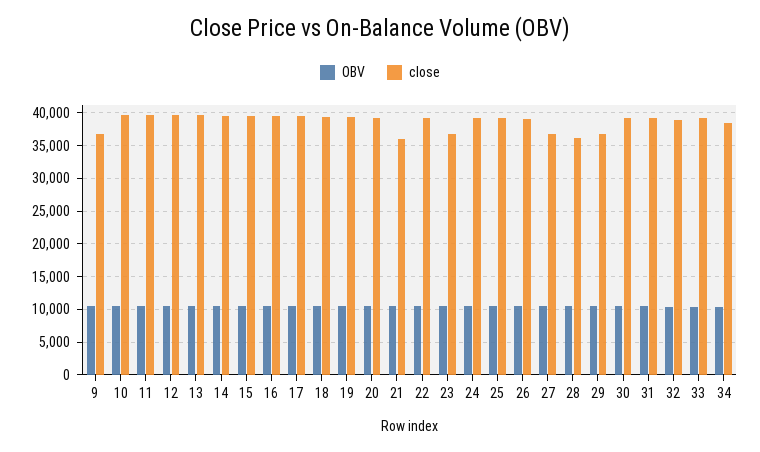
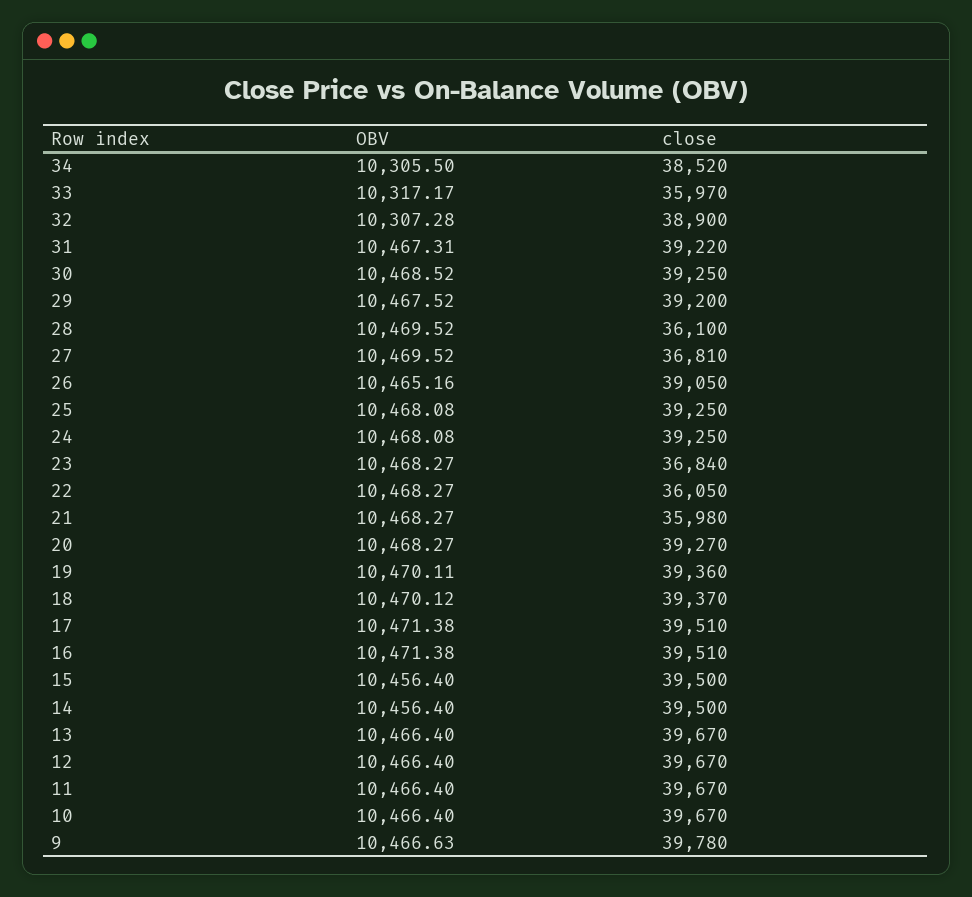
  {
    "OBV": {
      "9": 10466.63,
      "10": 10466.4,
      "11": 10466.4,
      "12": 10466.4,
      "13": 10466.4,
      "14": 10456.4,
      "15": 10456.4,
      "16": 10471.38,
      "17": 10471.38,
      "18": 10470.12,
      "19": 10470.11,
      "20": 10468.27,
      "21": 10468.27,
      "22": 10468.27,
      "23": 10468.27,
      "24": 10468.08,
      "25": 10468.08,
      "26": 10465.16,
      "27": 10469.52,
      "28": 10469.52,
      "29": 10467.52,
      "30": 10468.52,
      "31": 10467.31,
      "32": 10307.28,
      "33": 10317.17,
      "34": 10305.5
    },
    "close": {
-     "9": 37000,
+     "9": 39780,
      "10": 39670,
      "11": 39670,
      "12": 39670,
      "13": 39670,
      "14": 39500,
      "15": 39500,
      "16": 39510,
      "17": 39510,
      "18": 39370,
      "19": 39360,
      "20": 39270,
      "21": 35980,
-     "22": 39000,
+     "22": 36050,
      "23": 36840,
      "24": 39250,
      "25": 39250,
      "26": 39050,
      "27": 36810,
      "28": 36100,
-     "29": 37000,
+     "29": 39200,
      "30": 39250,
      "31": 39220,
      "32": 38900,
-     "33": 39000,
+     "33": 35970,
      "34": 38520
    }
  }

